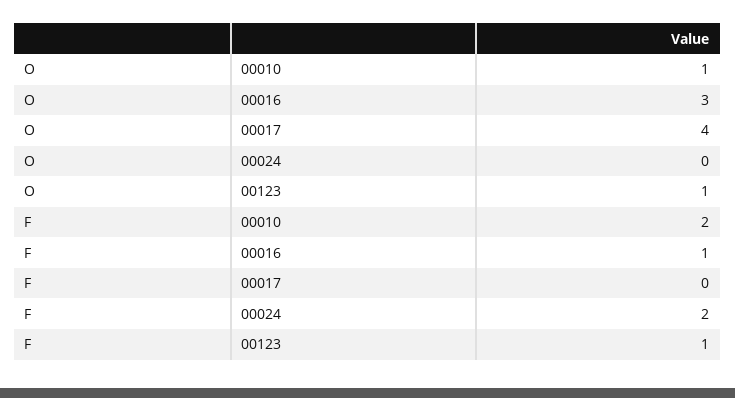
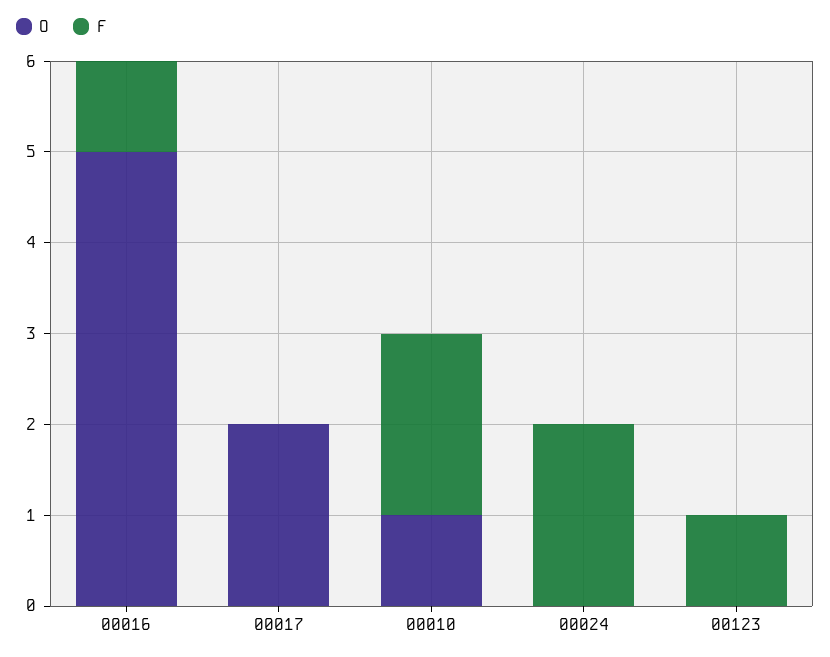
  {
    "O": {
      "00010": 1,
-     "00016": 3,
+     "00016": 5,
-     "00017": 4,
+     "00017": 2,
      "00024": 0,
-     "00123": 1
+     "00123": 0
    },
    "F": {
      "00010": 2,
      "00016": 1,
      "00017": 0,
      "00024": 2,
      "00123": 1
    }
  }

